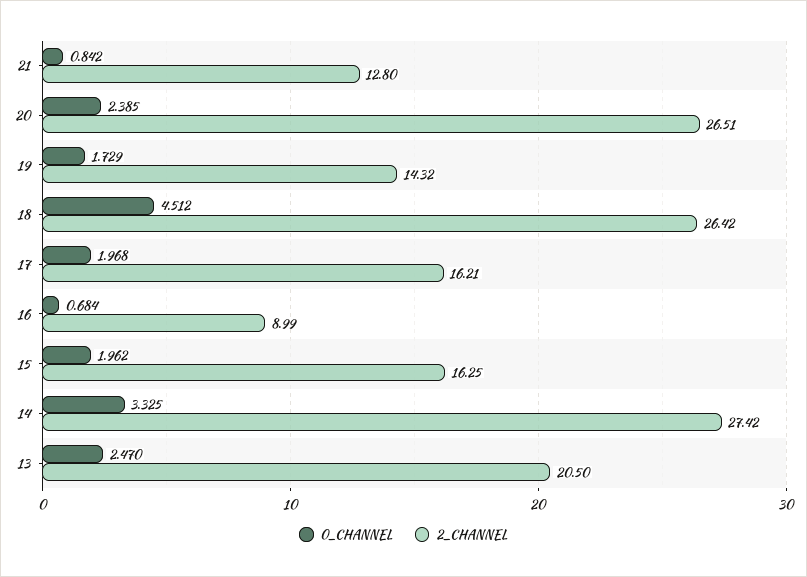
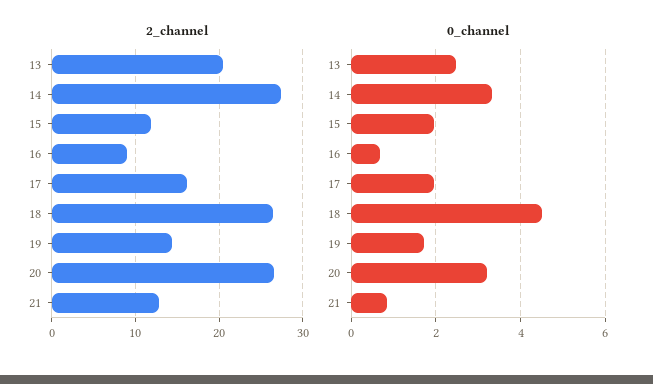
  {
    "0_CHANNEL": {
      "21": 0.842,
-     "20": 2.385,
+     "20": 3.2,
      "19": 1.729,
      "18": 4.512,
      "17": 1.968,
      "16": 0.684,
      "15": 1.962,
      "14": 3.325,
      "13": 2.47
    },
    "2_CHANNEL": {
      "21": 12.8,
      "20": 26.51,
      "19": 14.32,
      "18": 26.42,
      "17": 16.21,
      "16": 8.99,
-     "15": 16.25,
+     "15": 12,
      "14": 27.42,
      "13": 20.5
    }
  }

